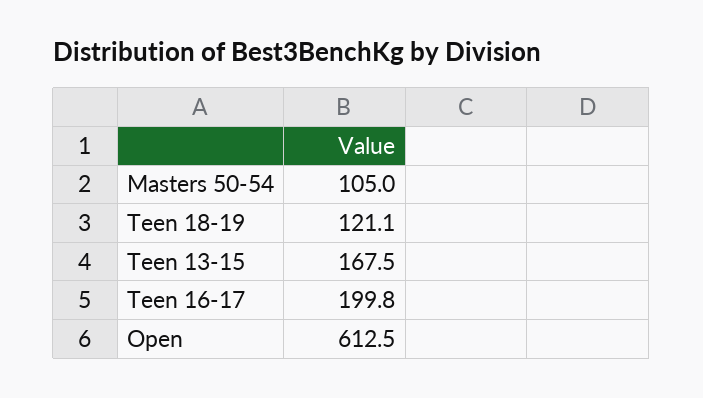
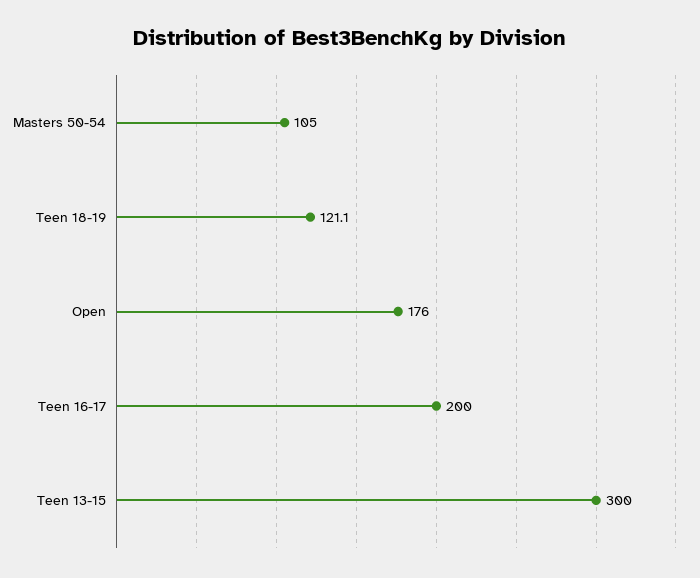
  {
    "Masters 50-54": 105,
    "Teen 18-19": 121.1,
-   "Teen 13-15": 167.5,
+   "Teen 13-15": 300,
-   "Teen 16-17": 199.8,
+   "Teen 16-17": 200,
-   "Open": 612.5
+   "Open": 176
  }

